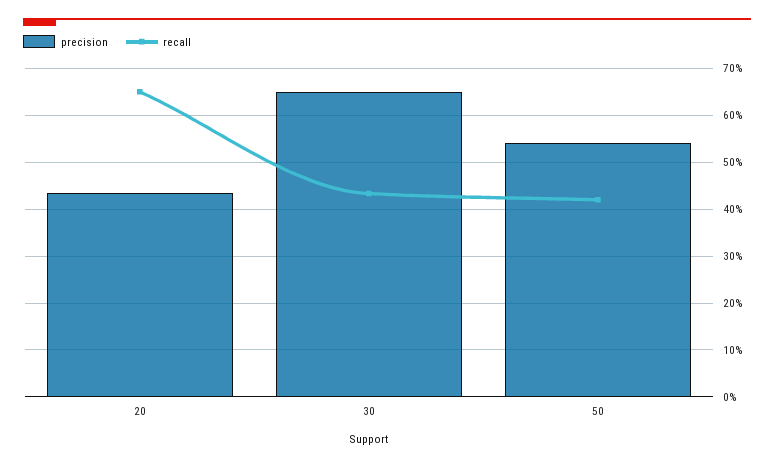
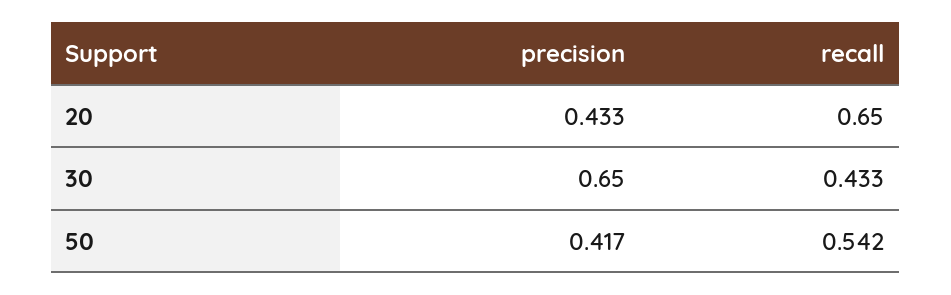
  {
    "precision": {
      "20": 0.433,
      "30": 0.65,
-     "50": 0.54
+     "50": 0.417
    },
    "recall": {
      "20": 0.65,
      "30": 0.433,
-     "50": 0.42
+     "50": 0.542
    }
  }

